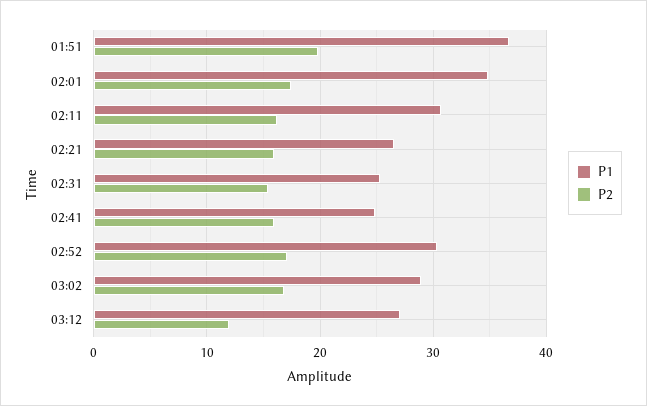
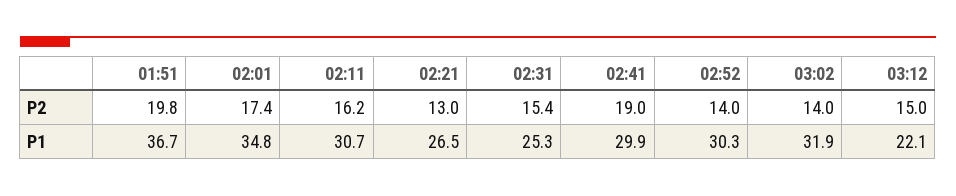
  {
    "P1": {
      "01:51": 36.7,
      "02:01": 34.8,
      "02:11": 30.7,
      "02:21": 26.5,
      "02:31": 25.3,
-     "02:41": 25,
+     "02:41": 29.9,
      "02:52": 30.3,
-     "03:02": 29,
+     "03:02": 31.9,
-     "03:12": 27
+     "03:12": 22.1
    },
    "P2": {
      "01:51": 19.8,
      "02:01": 17.4,
      "02:11": 16.2,
-     "02:21": 16,
+     "02:21": 13,
      "02:31": 15.4,
-     "02:41": 16,
+     "02:41": 19,
-     "02:52": 17,
+     "02:52": 14,
-     "03:02": 17,
+     "03:02": 14,
-     "03:12": 12
+     "03:12": 15
    }
  }

